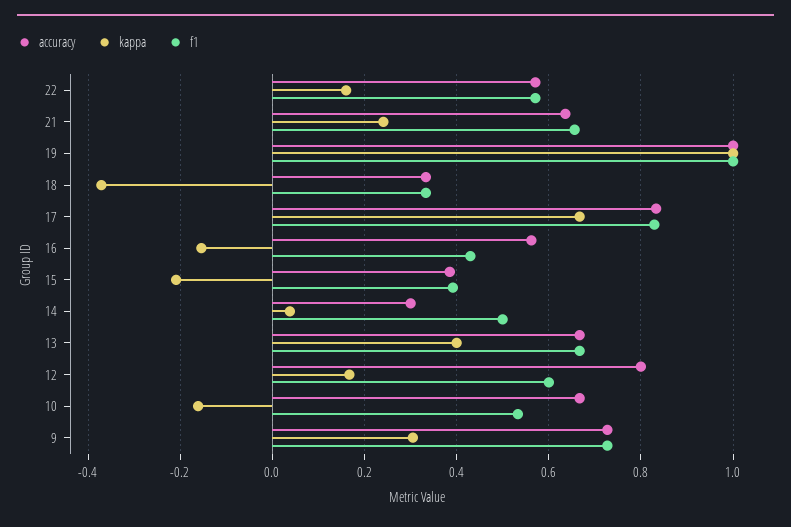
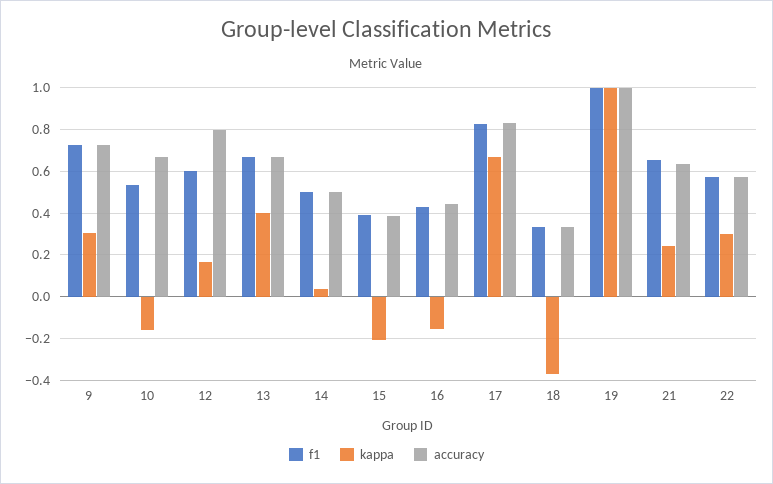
  {
    "accuracy": {
      "22": 0.58,
      "21": 0.64,
      "19": 1,
      "18": 0.34,
      "17": 0.84,
-     "16": 0.56,
+     "16": 0.45,
      "15": 0.38,
-     "14": 0.3,
+     "14": 0.5,
      "13": 0.66,
      "12": 0.8,
      "10": 0.66,
      "9": 0.72
    },
    "kappa": {
-     "22": 0.16,
+     "22": 0.3,
      "21": 0.24,
      "19": 1,
      "18": -0.38,
      "17": 0.66,
      "16": -0.16,
      "15": -0.2,
      "14": 0.04,
      "13": 0.4,
      "12": 0.16,
      "10": -0.16,
      "9": 0.3
    },
    "f1": {
      "22": 0.58,
      "21": 0.66,
      "19": 1,
      "18": 0.34,
      "17": 0.82,
      "16": 0.44,
      "15": 0.4,
      "14": 0.5,
      "13": 0.66,
      "12": 0.6,
      "10": 0.54,
      "9": 0.72
    }
  }

